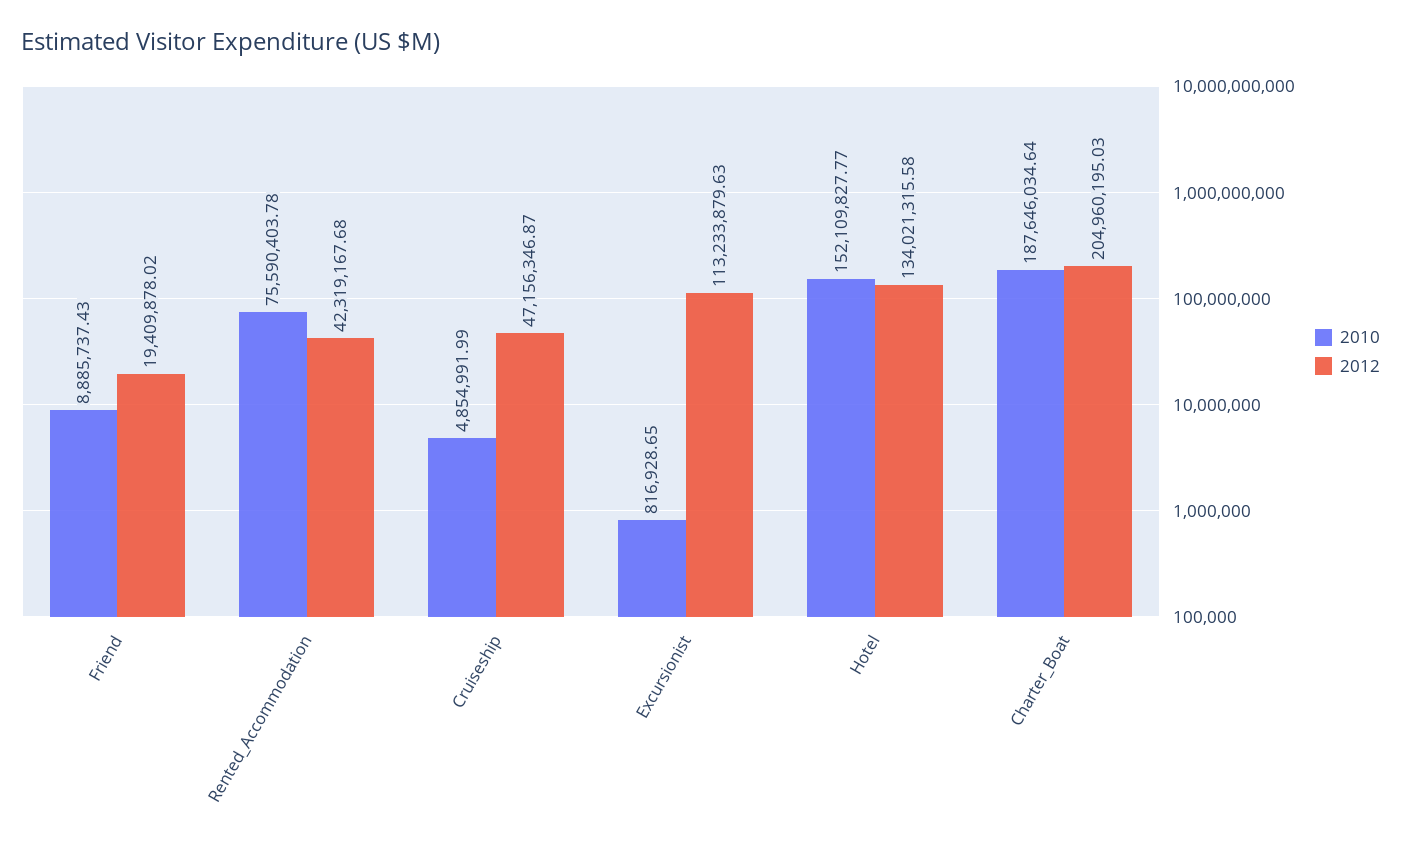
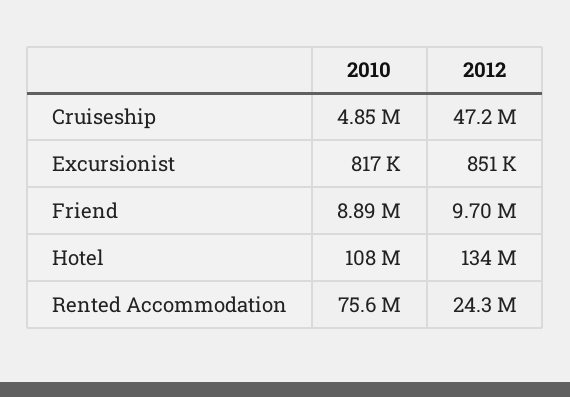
  {
    "2010": {
      "Friend": 8885737.43,
      "Rented_Accommodation": 75590403.78,
      "Cruiseship": 4854991.99,
      "Excursionist": 816928.65,
-     "Hotel": 152109827.77,
+     "Hotel": 108000000
-     "Charter_Boat": 187646034.64
    },
    "2012": {
-     "Friend": 19409878.02,
+     "Friend": 9700000,
-     "Rented_Accommodation": 42319167.68,
+     "Rented_Accommodation": 24300000,
      "Cruiseship": 47156346.87,
-     "Excursionist": 113233879.63,
+     "Excursionist": 851000,
-     "Hotel": 134021315.58,
+     "Hotel": 134021315.58
-     "Charter_Boat": 204960195.03
    }
  }

